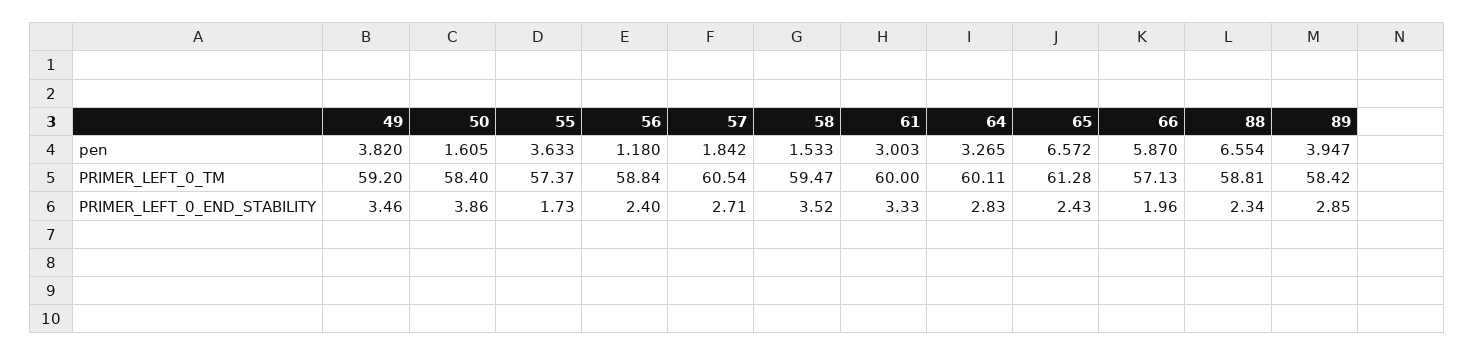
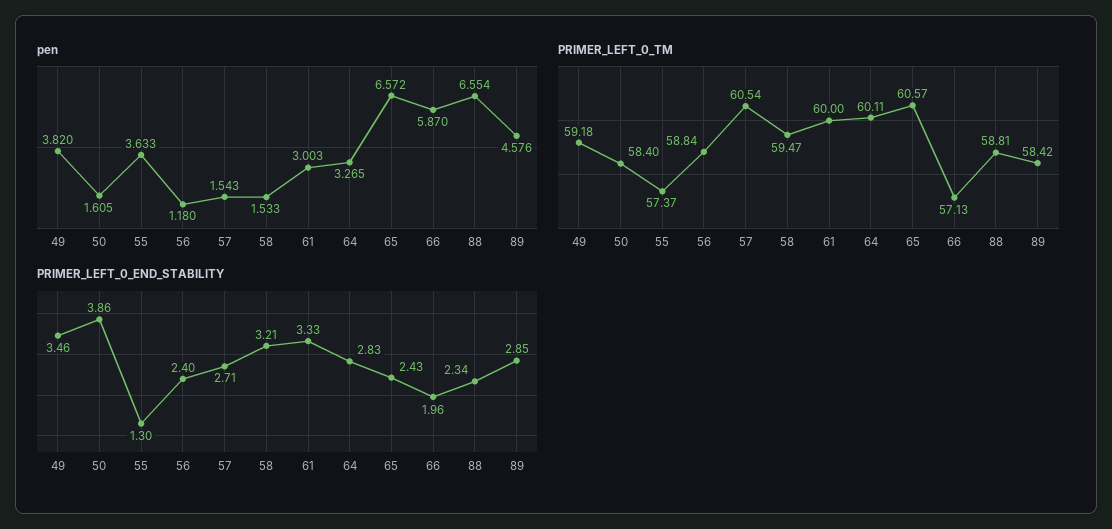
  {
    "pen": {
      "49": 3.82,
      "50": 1.605,
      "55": 3.633,
      "56": 1.18,
-     "57": 1.842,
+     "57": 1.543,
      "58": 1.533,
      "61": 3.003,
      "64": 3.265,
      "65": 6.572,
      "66": 5.87,
      "88": 6.554,
-     "89": 3.947
+     "89": 4.576
    },
    "PRIMER_LEFT_0_TM": {
-     "49": 59.2,
+     "49": 59.18,
      "50": 58.4,
      "55": 57.37,
      "56": 58.84,
      "57": 60.54,
      "58": 59.47,
      "61": 60,
      "64": 60.11,
-     "65": 61.28,
+     "65": 60.57,
      "66": 57.13,
      "88": 58.81,
      "89": 58.42
    },
    "PRIMER_LEFT_0_END_STABILITY": {
      "49": 3.46,
      "50": 3.86,
-     "55": 1.73,
+     "55": 1.3,
      "56": 2.4,
      "57": 2.71,
-     "58": 3.52,
+     "58": 3.21,
      "61": 3.33,
      "64": 2.83,
      "65": 2.43,
      "66": 1.96,
      "88": 2.34,
      "89": 2.85
    }
  }

